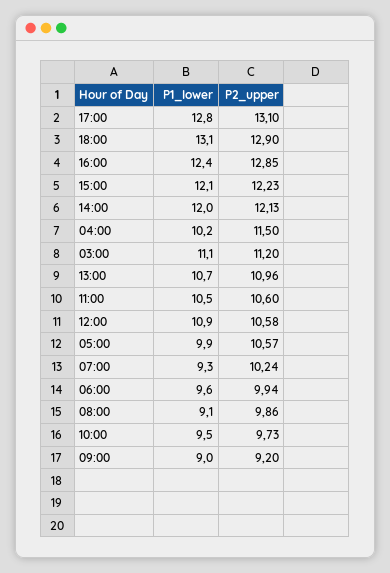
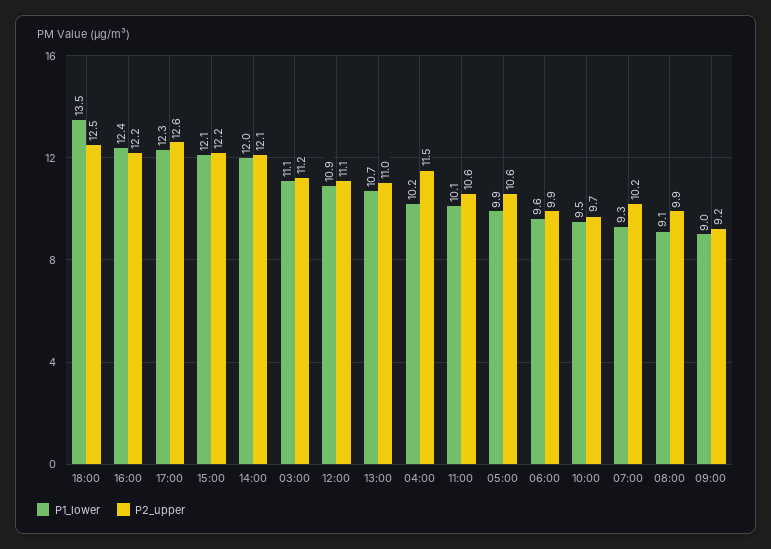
  {
    "P1_lower": {
-     "17:00": 12.8,
+     "17:00": 12.3,
-     "18:00": 13.1,
+     "18:00": 13.5,
      "16:00": 12.4,
      "15:00": 12.1,
      "14:00": 12,
      "04:00": 10.2,
      "03:00": 11.1,
      "13:00": 10.7,
-     "11:00": 10.5,
+     "11:00": 10.1,
      "12:00": 10.9,
      "05:00": 9.9,
      "07:00": 9.3,
      "06:00": 9.6,
      "08:00": 9.1,
      "10:00": 9.5,
      "09:00": 9
    },
    "P2_upper": {
-     "17:00": 13.1,
+     "17:00": 12.6,
-     "18:00": 12.9,
+     "18:00": 12.5,
-     "16:00": 12.85,
+     "16:00": 12.2,
      "15:00": 12.23,
      "14:00": 12.13,
      "04:00": 11.5,
      "03:00": 11.2,
      "13:00": 10.96,
      "11:00": 10.6,
-     "12:00": 10.58,
+     "12:00": 11.1,
      "05:00": 10.57,
      "07:00": 10.24,
      "06:00": 9.94,
      "08:00": 9.86,
      "10:00": 9.73,
      "09:00": 9.2
    }
  }

